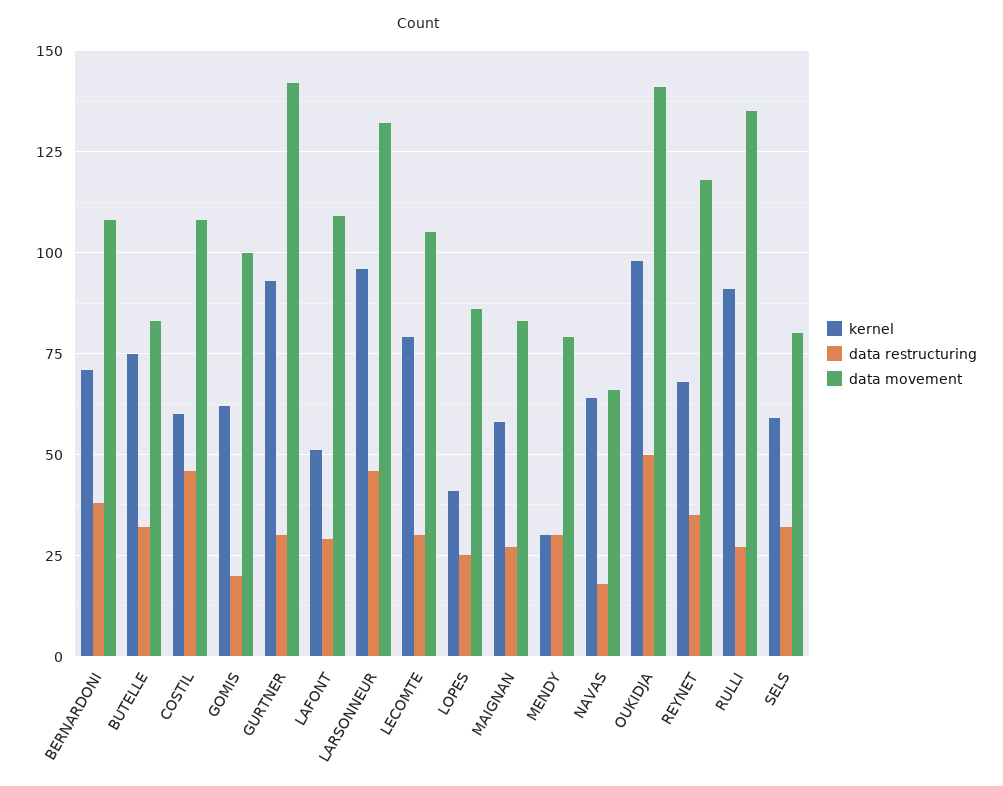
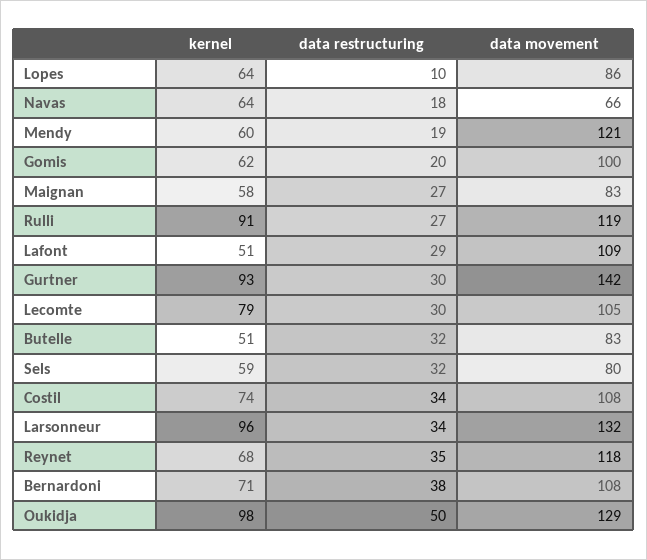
  {
    "kernel": {
      "BERNARDONI": 71,
-     "BUTELLE": 75,
+     "BUTELLE": 51,
-     "COSTIL": 60,
+     "COSTIL": 74,
      "GOMIS": 62,
      "GURTNER": 93,
      "LAFONT": 51,
      "LARSONNEUR": 96,
      "LECOMTE": 79,
-     "LOPES": 40,
+     "LOPES": 64,
      "MAIGNAN": 58,
-     "MENDY": 30,
+     "MENDY": 60,
      "NAVAS": 64,
      "OUKIDJA": 98,
      "REYNET": 68,
      "RULLI": 91,
      "SELS": 59
    },
    "data restructuring": {
      "BERNARDONI": 38,
      "BUTELLE": 32,
-     "COSTIL": 45,
+     "COSTIL": 34,
      "GOMIS": 20,
      "GURTNER": 30,
      "LAFONT": 29,
-     "LARSONNEUR": 45,
+     "LARSONNEUR": 34,
      "LECOMTE": 30,
-     "LOPES": 25,
+     "LOPES": 10,
      "MAIGNAN": 27,
-     "MENDY": 30,
+     "MENDY": 19,
      "NAVAS": 18,
      "OUKIDJA": 50,
      "REYNET": 35,
      "RULLI": 27,
      "SELS": 32
    },
    "data movement": {
      "BERNARDONI": 108,
      "BUTELLE": 83,
      "COSTIL": 108,
      "GOMIS": 100,
      "GURTNER": 142,
      "LAFONT": 109,
      "LARSONNEUR": 132,
      "LECOMTE": 105,
      "LOPES": 86,
      "MAIGNAN": 83,
-     "MENDY": 80,
+     "MENDY": 121,
      "NAVAS": 66,
-     "OUKIDJA": 140,
+     "OUKIDJA": 129,
      "REYNET": 118,
-     "RULLI": 135,
+     "RULLI": 119,
      "SELS": 80
    }
  }

